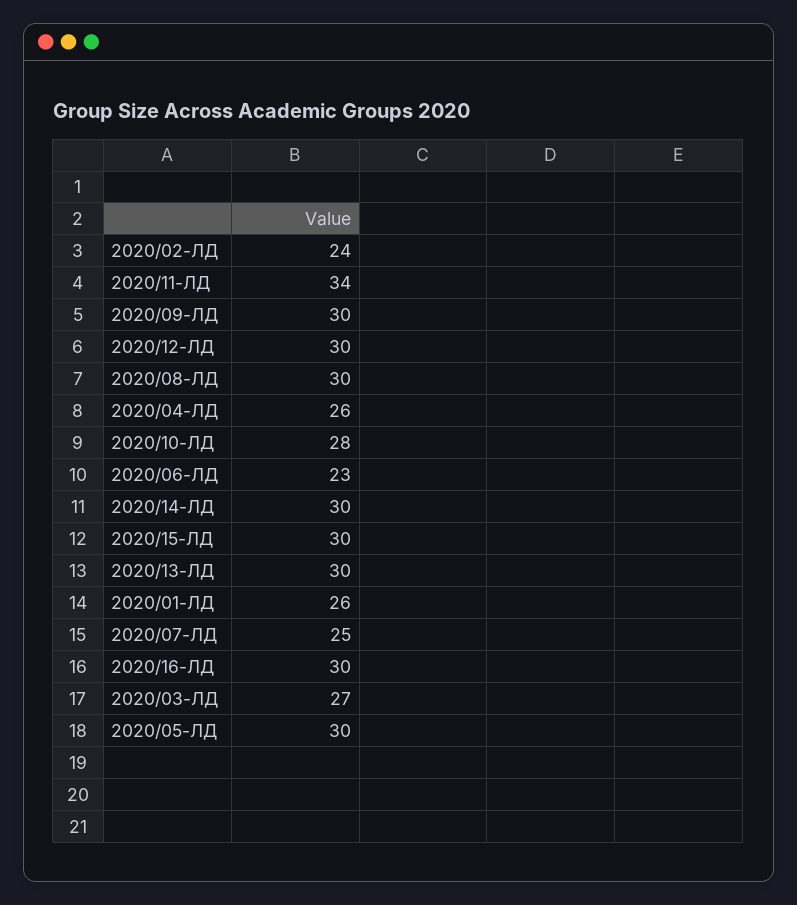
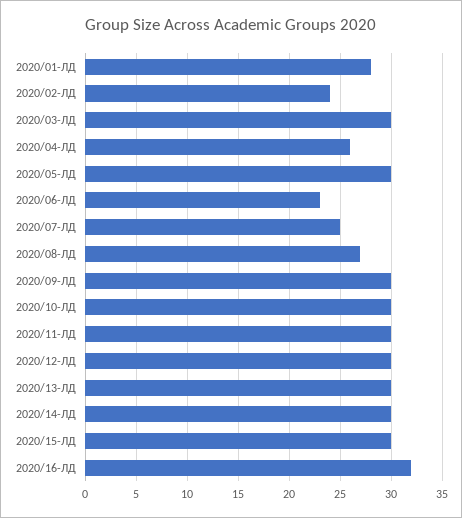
  {
    "2020/02-ЛД": 24,
-   "2020/11-ЛД": 34,
+   "2020/11-ЛД": 30,
    "2020/09-ЛД": 30,
    "2020/12-ЛД": 30,
-   "2020/08-ЛД": 30,
+   "2020/08-ЛД": 27,
    "2020/04-ЛД": 26,
-   "2020/10-ЛД": 28,
+   "2020/10-ЛД": 30,
    "2020/06-ЛД": 23,
    "2020/14-ЛД": 30,
    "2020/15-ЛД": 30,
    "2020/13-ЛД": 30,
-   "2020/01-ЛД": 26,
+   "2020/01-ЛД": 28,
    "2020/07-ЛД": 25,
-   "2020/16-ЛД": 30,
+   "2020/16-ЛД": 32,
-   "2020/03-ЛД": 27,
+   "2020/03-ЛД": 30,
    "2020/05-ЛД": 30
  }

